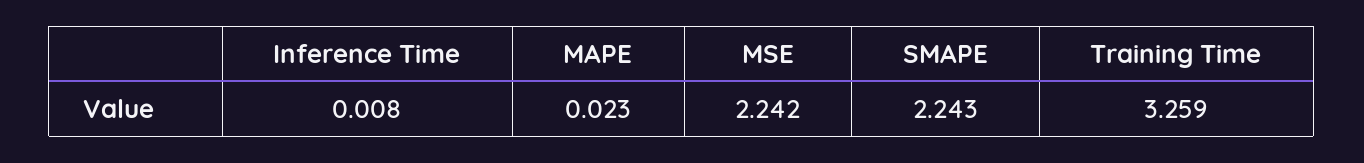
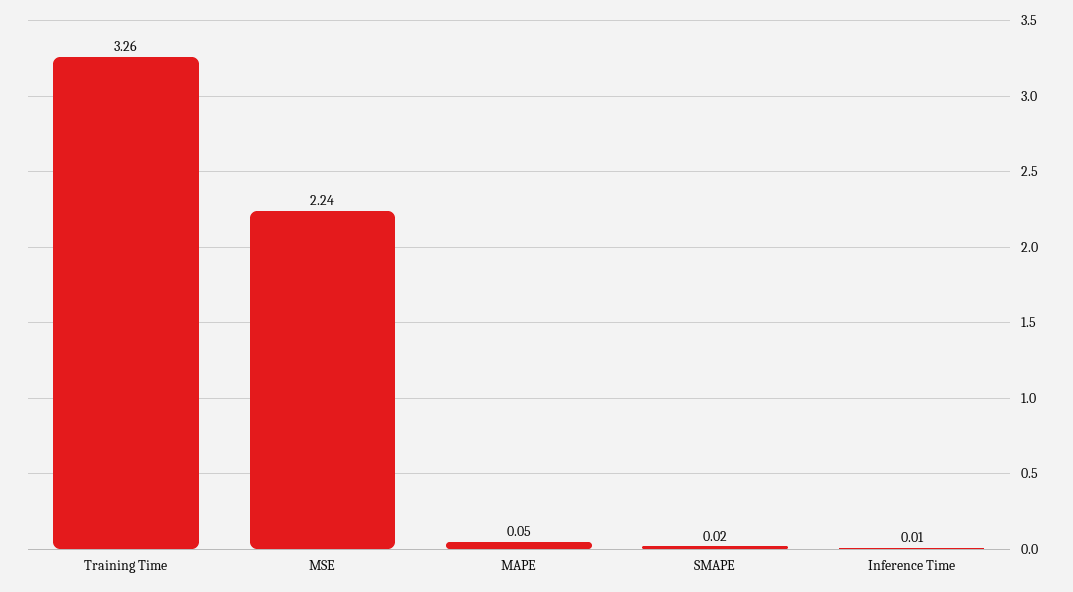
  {
    "Inference Time": 0.008,
-   "MAPE": 0.023,
+   "MAPE": 0.05,
    "MSE": 2.242,
-   "SMAPE": 2.243,
+   "SMAPE": 0.02,
    "Training Time": 3.259
  }

